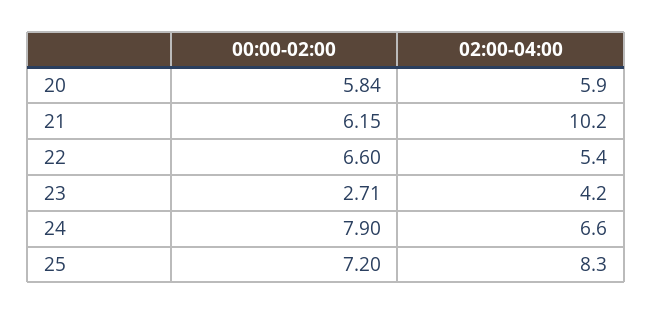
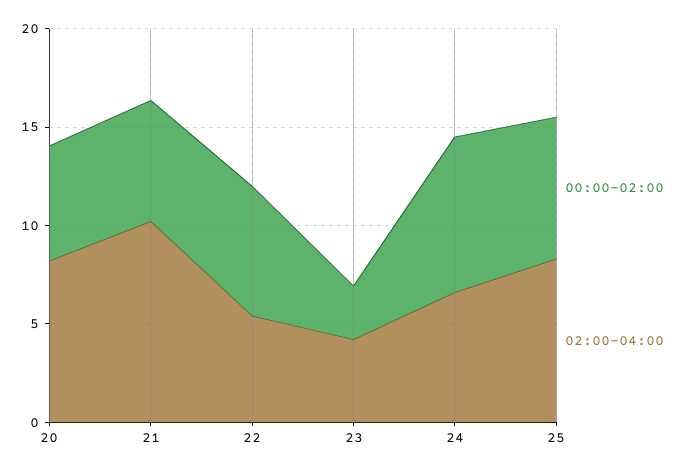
  {
    "00:00-02:00": {
      "20": 5.84,
      "21": 6.15,
      "22": 6.6,
      "23": 2.71,
      "24": 7.9,
      "25": 7.2
    },
    "02:00-04:00": {
-     "20": 5.9,
+     "20": 8,
      "21": 10.2,
      "22": 5.4,
      "23": 4.2,
      "24": 6.6,
      "25": 8.3
    }
  }

